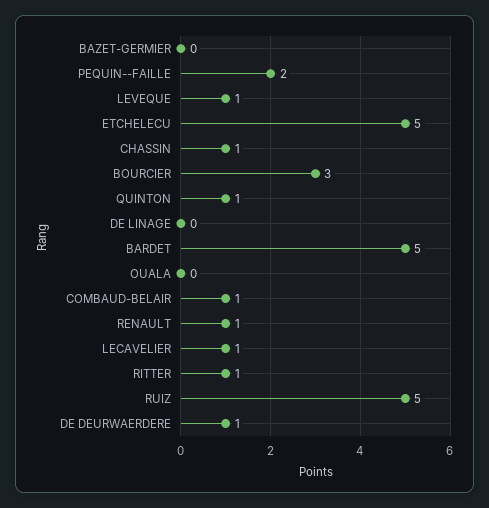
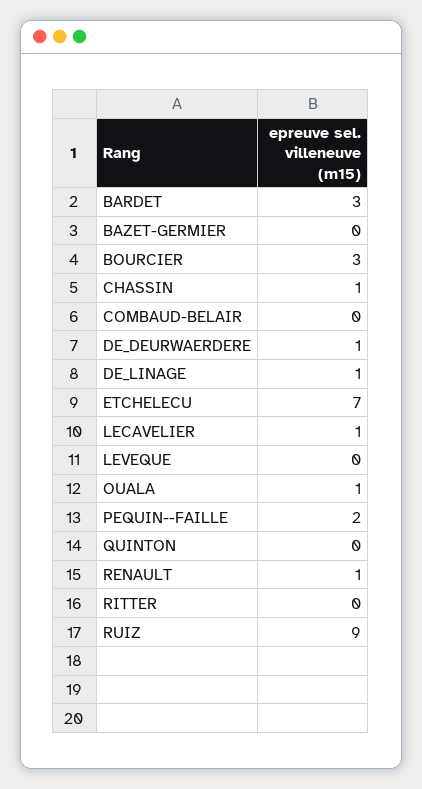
  {
    "BAZET-GERMIER": 0,
    "PEQUIN--FAILLE": 2,
-   "LEVEQUE": 1,
+   "LEVEQUE": 0,
-   "ETCHELECU": 5,
+   "ETCHELECU": 7,
    "CHASSIN": 1,
    "BOURCIER": 3,
-   "QUINTON": 1,
+   "QUINTON": 0,
-   "DE LINAGE": 0,
+   "DE LINAGE": 1,
-   "BARDET": 5,
+   "BARDET": 3,
-   "OUALA": 0,
+   "OUALA": 1,
-   "COMBAUD-BELAIR": 1,
+   "COMBAUD-BELAIR": 0,
    "RENAULT": 1,
    "LECAVELIER": 1,
-   "RITTER": 1,
+   "RITTER": 0,
-   "RUIZ": 5,
+   "RUIZ": 9,
    "DE DEURWAERDERE": 1
  }

